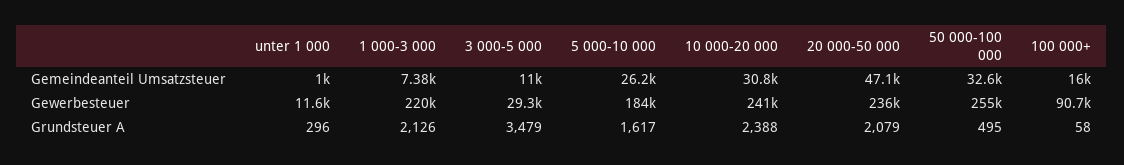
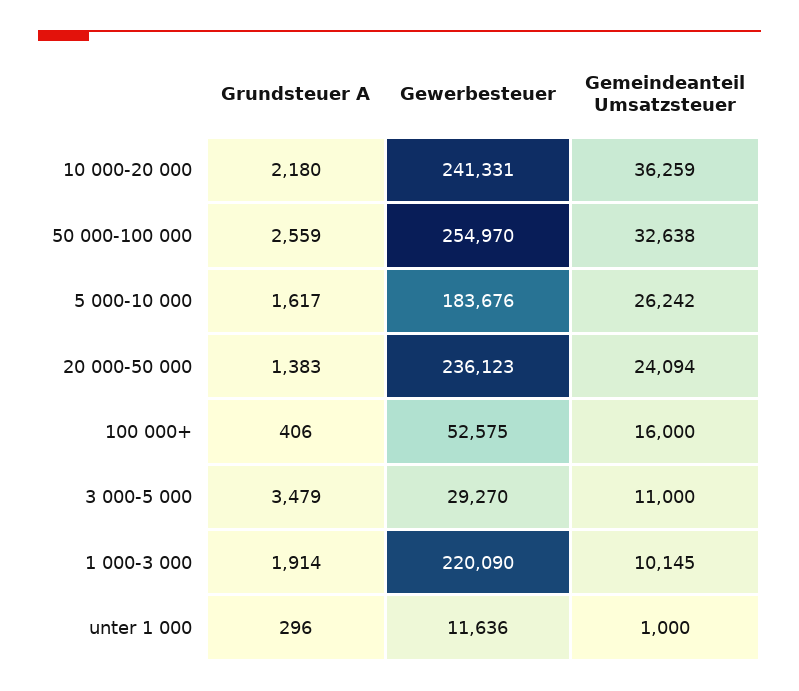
  {
    "unter 1 000": {
      "Gemeindeanteil Umsatzsteuer": 1000,
      "Gewerbesteuer": 11636,
      "Grundsteuer A": 296
    },
    "1 000-3 000": {
-     "Gemeindeanteil Umsatzsteuer": 7380,
+     "Gemeindeanteil Umsatzsteuer": 10145,
      "Gewerbesteuer": 220090,
-     "Grundsteuer A": 2126
+     "Grundsteuer A": 1914
    },
    "3 000-5 000": {
      "Gemeindeanteil Umsatzsteuer": 11000,
      "Gewerbesteuer": 29270,
      "Grundsteuer A": 3479
    },
    "5 000-10 000": {
      "Gemeindeanteil Umsatzsteuer": 26242,
      "Gewerbesteuer": 183676,
      "Grundsteuer A": 1617
    },
    "10 000-20 000": {
-     "Gemeindeanteil Umsatzsteuer": 30800,
+     "Gemeindeanteil Umsatzsteuer": 36259,
      "Gewerbesteuer": 241331,
-     "Grundsteuer A": 2388
+     "Grundsteuer A": 2180
    },
    "20 000-50 000": {
-     "Gemeindeanteil Umsatzsteuer": 47100,
+     "Gemeindeanteil Umsatzsteuer": 24094,
      "Gewerbesteuer": 236123,
-     "Grundsteuer A": 2079
+     "Grundsteuer A": 1383
    },
    "50 000-100 000": {
      "Gemeindeanteil Umsatzsteuer": 32638,
      "Gewerbesteuer": 254970,
-     "Grundsteuer A": 495
+     "Grundsteuer A": 2559
    },
    "100 000+": {
      "Gemeindeanteil Umsatzsteuer": 16000,
-     "Gewerbesteuer": 90700,
+     "Gewerbesteuer": 52575,
-     "Grundsteuer A": 58
+     "Grundsteuer A": 406
    }
  }

